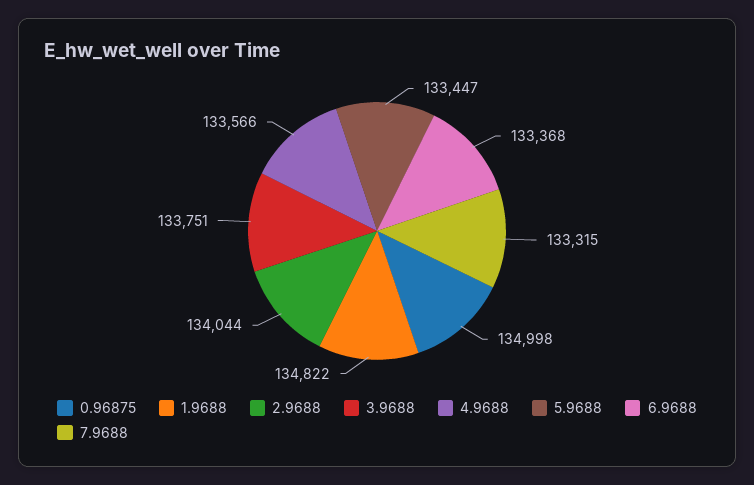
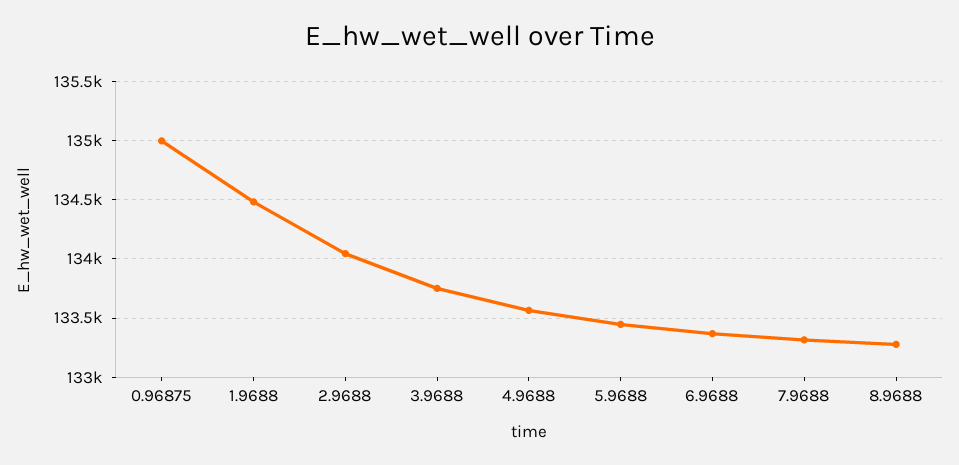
  {
    "0.96875": 134998,
-   "1.9688": 134822,
+   "1.9688": 134500,
    "2.9688": 134044,
    "3.9688": 133751,
    "4.9688": 133566,
    "5.9688": 133447,
    "6.9688": 133368,
-   "7.9688": 133315
+   "7.9688": 133315,
+   "8.9688": 133300
  }

